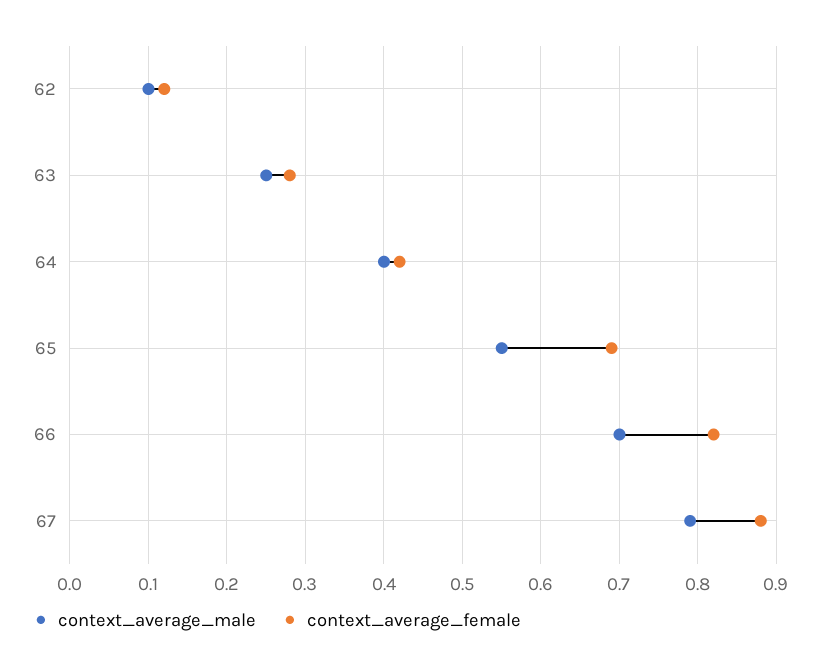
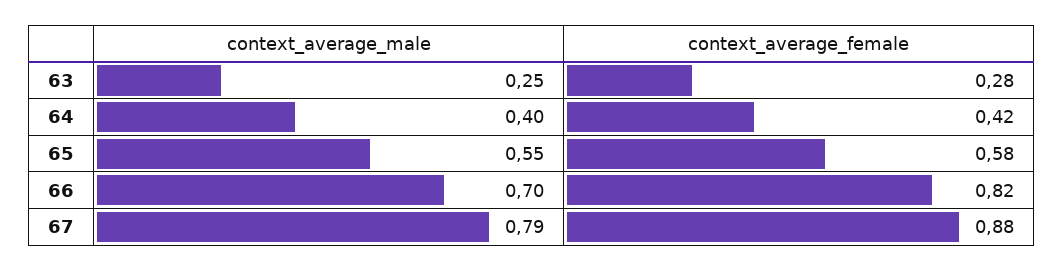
  {
    "context_average_male": {
-     "62": 0.1,
      "63": 0.25,
      "64": 0.4,
      "65": 0.55,
      "66": 0.7,
      "67": 0.79
    },
    "context_average_female": {
-     "62": 0.12,
      "63": 0.28,
      "64": 0.42,
-     "65": 0.69,
+     "65": 0.58,
      "66": 0.82,
      "67": 0.88
    }
  }

